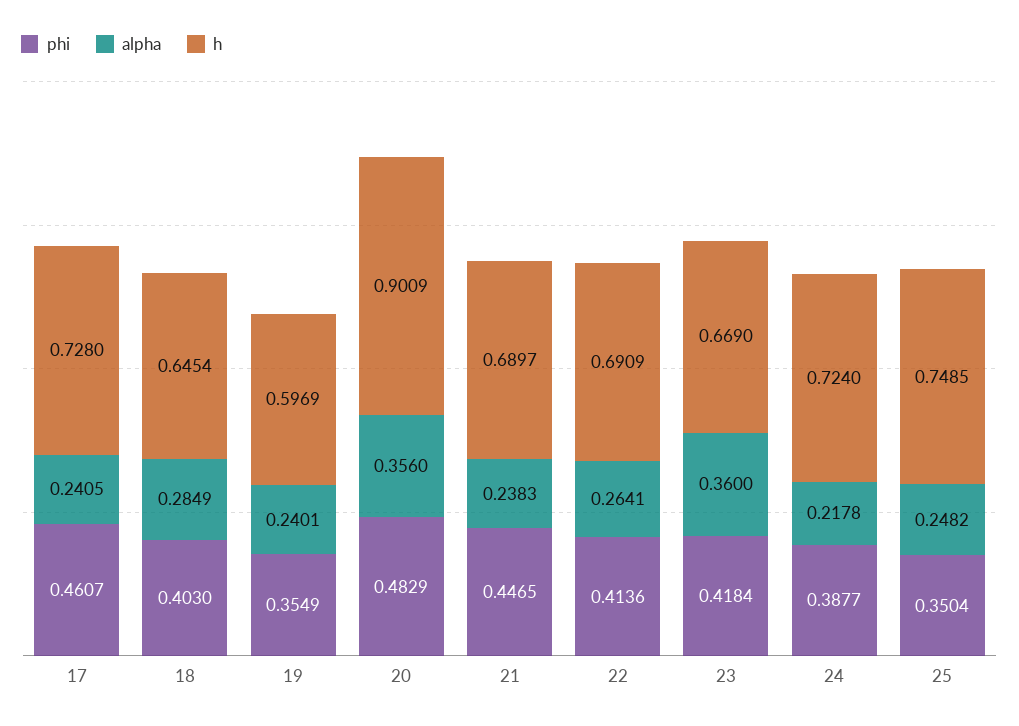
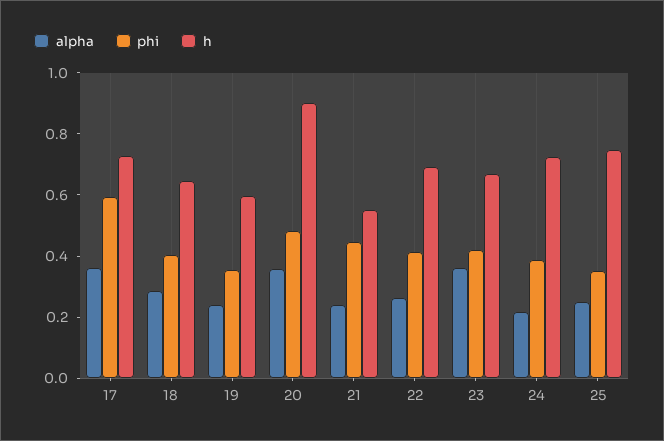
  {
    "phi": {
-     "17": 0.4607,
+     "17": 0.6,
      "18": 0.403,
      "19": 0.3549,
      "20": 0.4829,
      "21": 0.4465,
      "22": 0.4136,
      "23": 0.4184,
      "24": 0.3877,
      "25": 0.3504
    },
    "alpha": {
-     "17": 0.2405,
+     "17": 0.35,
      "18": 0.2849,
      "19": 0.2401,
      "20": 0.356,
      "21": 0.2383,
      "22": 0.2641,
      "23": 0.36,
      "24": 0.2178,
      "25": 0.2482
    },
    "h": {
      "17": 0.728,
      "18": 0.6454,
      "19": 0.5969,
      "20": 0.9009,
-     "21": 0.6897,
+     "21": 0.55,
      "22": 0.6909,
      "23": 0.669,
      "24": 0.724,
      "25": 0.7485
    }
  }

